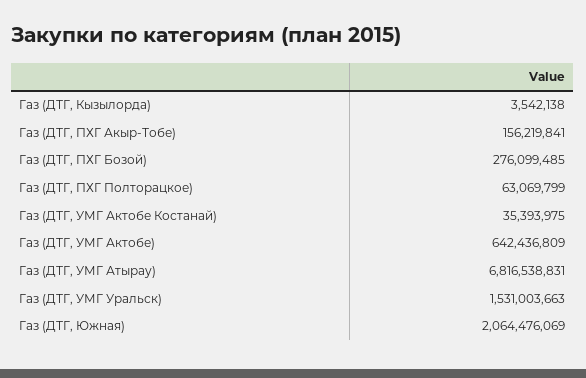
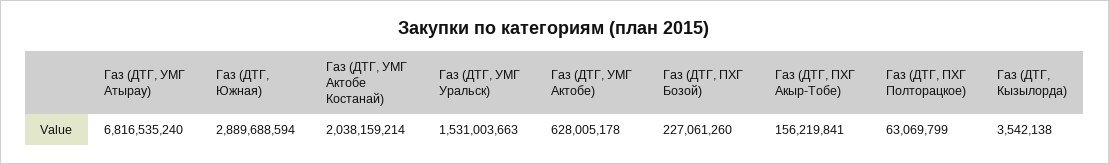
  {
    "Газ (ДТГ, Кызылорда)": 3542138,
    "Газ (ДТГ, ПХГ Акыр-Тобе)": 156219841,
-   "Газ (ДТГ, ПХГ Бозой)": 276099485,
+   "Газ (ДТГ, ПХГ Бозой)": 227061260,
    "Газ (ДТГ, ПХГ Полторацкое)": 63069799,
-   "Газ (ДТГ, УМГ Актобе Костанай)": 35393975,
+   "Газ (ДТГ, УМГ Актобе Костанай)": 2038159214,
-   "Газ (ДТГ, УМГ Актобе)": 642436809,
+   "Газ (ДТГ, УМГ Актобе)": 628005178,
-   "Газ (ДТГ, УМГ Атырау)": 6816538831,
+   "Газ (ДТГ, УМГ Атырау)": 6816535240,
    "Газ (ДТГ, УМГ Уральск)": 1531003663,
-   "Газ (ДТГ, Южная)": 2064476069
+   "Газ (ДТГ, Южная)": 2889688594
  }

